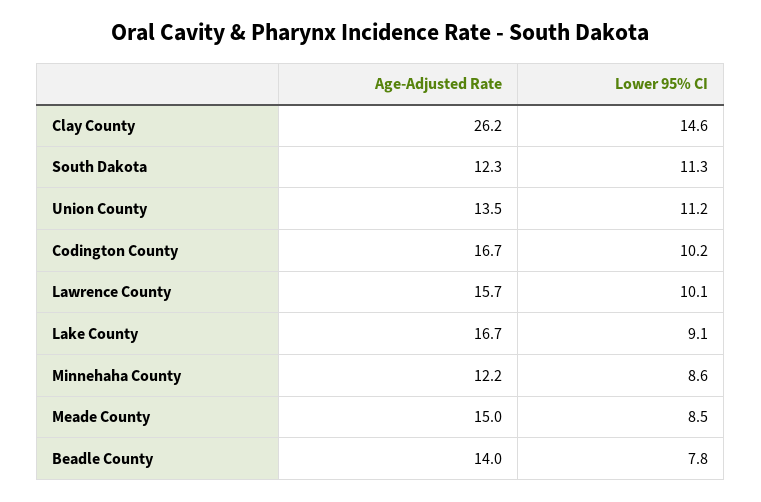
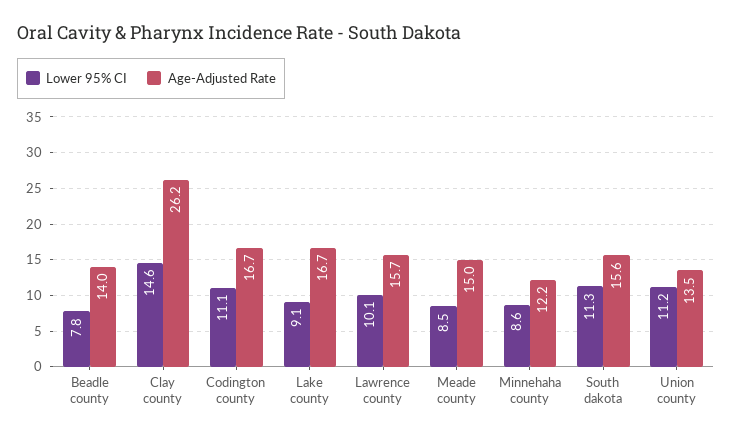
  {
    "Age-Adjusted Rate": {
      "Clay County": 26.2,
-     "South Dakota": 12.3,
+     "South Dakota": 15.6,
      "Union County": 13.5,
      "Codington County": 16.7,
      "Lawrence County": 15.7,
      "Lake County": 16.7,
      "Minnehaha County": 12.2,
      "Meade County": 15,
      "Beadle County": 14
    },
    "Lower 95% CI": {
      "Clay County": 14.6,
      "South Dakota": 11.3,
      "Union County": 11.2,
-     "Codington County": 10.2,
+     "Codington County": 11.1,
      "Lawrence County": 10.1,
      "Lake County": 9.1,
      "Minnehaha County": 8.6,
      "Meade County": 8.5,
      "Beadle County": 7.8
    }
  }

